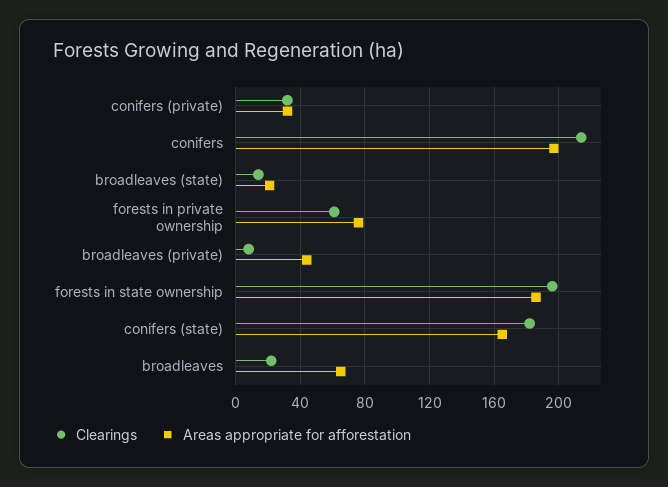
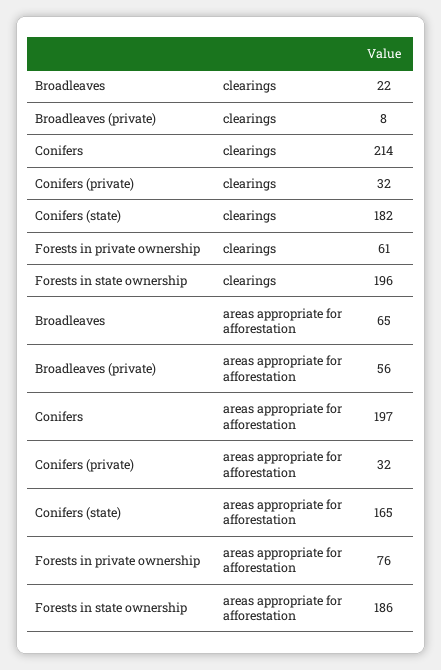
  {
    "Clearings": {
      "conifers (private)": 32,
      "conifers": 214,
-     "broadleaves (state)": 15,
      "forests in private ownership": 61,
      "broadleaves (private)": 8,
      "forests in state ownership": 196,
      "conifers (state)": 182,
      "broadleaves": 22
    },
    "Areas appropriate for afforestation": {
      "conifers (private)": 32,
      "conifers": 197,
-     "broadleaves (state)": 20,
      "forests in private ownership": 76,
-     "broadleaves (private)": 45,
+     "broadleaves (private)": 56,
      "forests in state ownership": 186,
      "conifers (state)": 165,
      "broadleaves": 65
    }
  }

